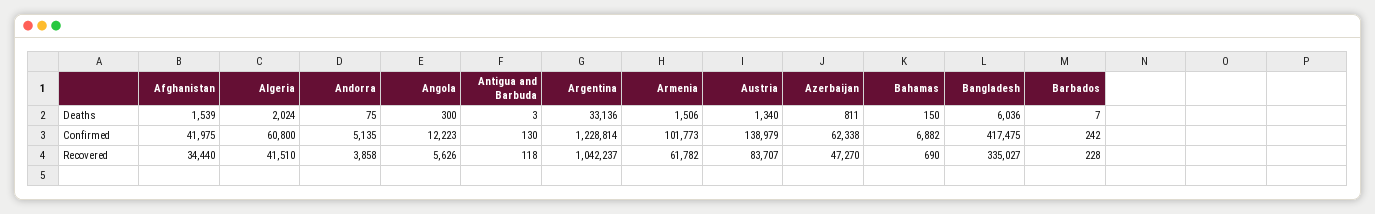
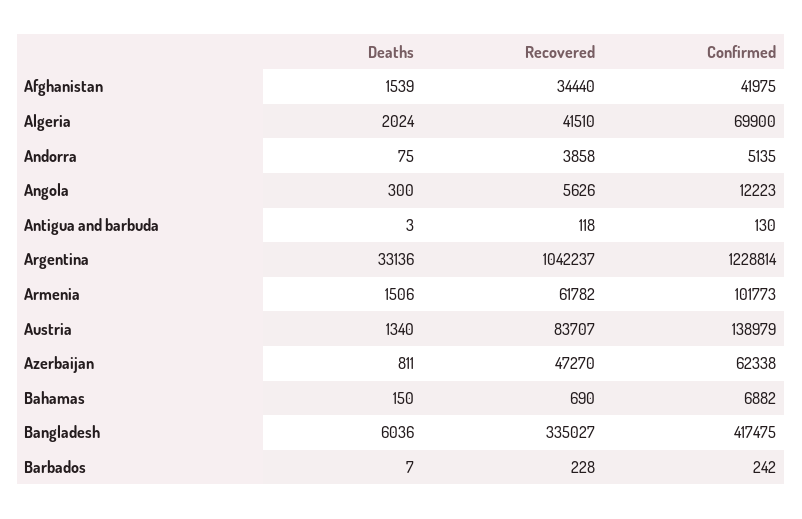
  {
    "Afghanistan": {
      "Deaths": 1539,
      "Confirmed": 41975,
      "Recovered": 34440
    },
    "Algeria": {
      "Deaths": 2024,
-     "Confirmed": 60800,
+     "Confirmed": 69900,
      "Recovered": 41510
    },
    "Andorra": {
      "Deaths": 75,
      "Confirmed": 5135,
      "Recovered": 3858
    },
    "Angola": {
      "Deaths": 300,
      "Confirmed": 12223,
      "Recovered": 5626
    },
    "Antigua and Barbuda": {
      "Deaths": 3,
      "Confirmed": 130,
      "Recovered": 118
    },
    "Argentina": {
      "Deaths": 33136,
      "Confirmed": 1228814,
      "Recovered": 1042237
    },
    "Armenia": {
      "Deaths": 1506,
      "Confirmed": 101773,
      "Recovered": 61782
    },
    "Austria": {
      "Deaths": 1340,
      "Confirmed": 138979,
      "Recovered": 83707
    },
    "Azerbaijan": {
      "Deaths": 811,
      "Confirmed": 62338,
      "Recovered": 47270
    },
    "Bahamas": {
      "Deaths": 150,
      "Confirmed": 6882,
      "Recovered": 690
    },
    "Bangladesh": {
      "Deaths": 6036,
      "Confirmed": 417475,
      "Recovered": 335027
    },
    "Barbados": {
      "Deaths": 7,
      "Confirmed": 242,
      "Recovered": 228
    }
  }

